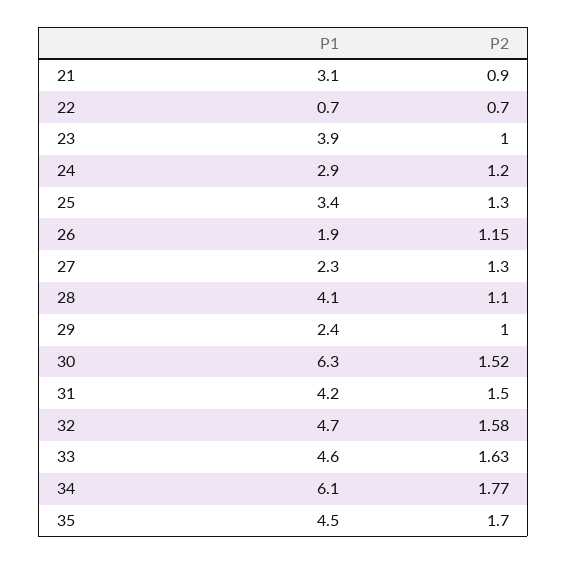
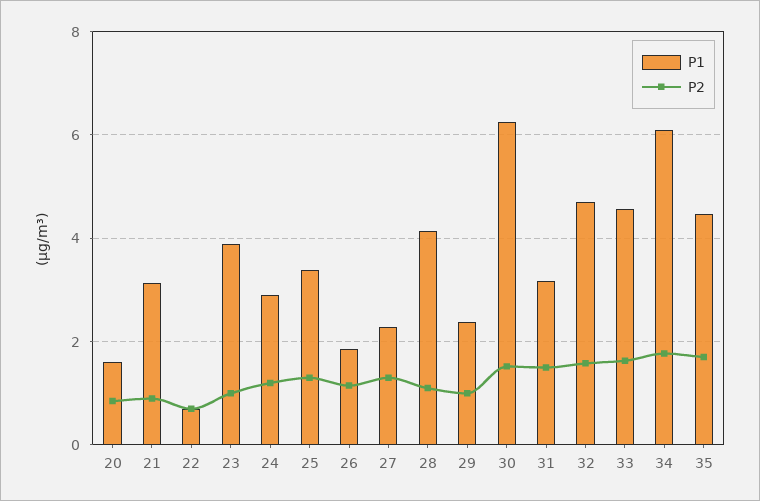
  {
    "P1": {
      "21": 3.1,
      "22": 0.7,
      "23": 3.9,
      "24": 2.9,
      "25": 3.4,
      "26": 1.9,
      "27": 2.3,
      "28": 4.1,
      "29": 2.4,
      "30": 6.3,
-     "31": 4.2,
+     "31": 3.2,
      "32": 4.7,
      "33": 4.6,
      "34": 6.1,
-     "35": 4.5
+     "35": 4.5,
+     "20": 1.6
    },
    "P2": {
      "21": 0.9,
      "22": 0.7,
      "23": 1,
      "24": 1.2,
      "25": 1.3,
      "26": 1.15,
      "27": 1.3,
      "28": 1.1,
      "29": 1,
      "30": 1.52,
      "31": 1.5,
      "32": 1.58,
      "33": 1.63,
      "34": 1.77,
-     "35": 1.7
+     "35": 1.7,
+     "20": 0.8
    }
  }

